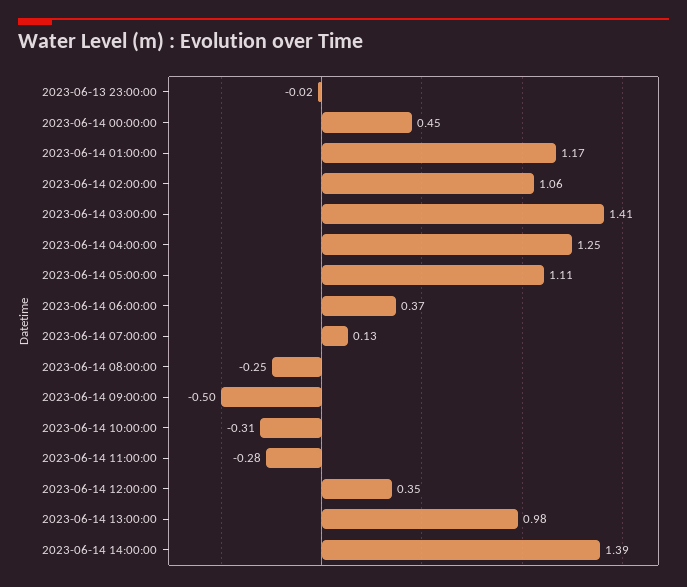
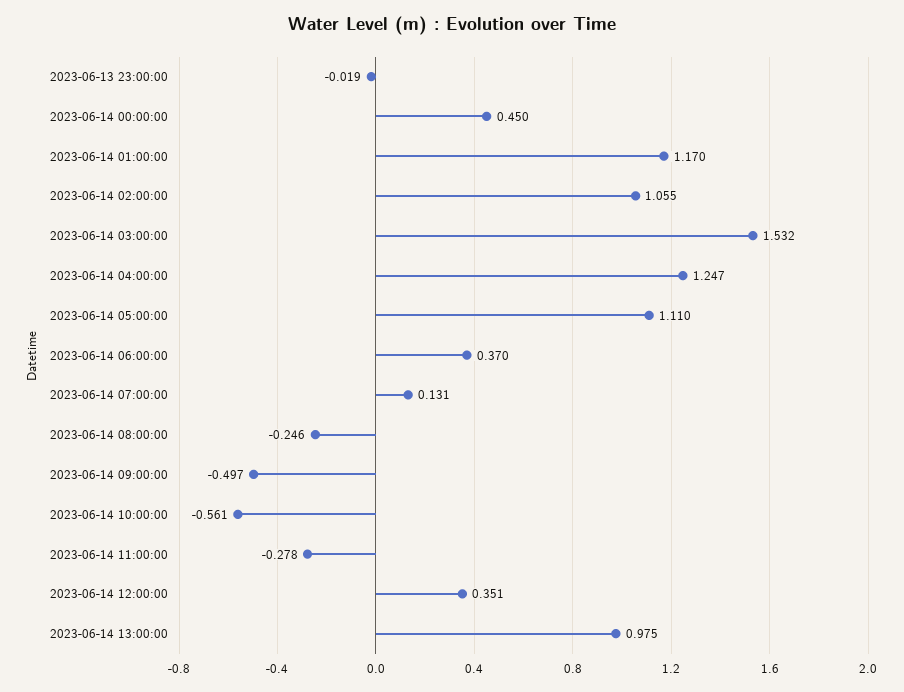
  {
    "2023-06-13 23:00:00": -0.019,
    "2023-06-14 00:00:00": 0.45,
    "2023-06-14 01:00:00": 1.17,
    "2023-06-14 02:00:00": 1.055,
-   "2023-06-14 03:00:00": 1.41,
+   "2023-06-14 03:00:00": 1.532,
    "2023-06-14 04:00:00": 1.247,
    "2023-06-14 05:00:00": 1.11,
    "2023-06-14 06:00:00": 0.37,
    "2023-06-14 07:00:00": 0.131,
    "2023-06-14 08:00:00": -0.246,
    "2023-06-14 09:00:00": -0.497,
-   "2023-06-14 10:00:00": -0.31,
+   "2023-06-14 10:00:00": -0.561,
    "2023-06-14 11:00:00": -0.278,
    "2023-06-14 12:00:00": 0.351,
-   "2023-06-14 13:00:00": 0.975,
+   "2023-06-14 13:00:00": 0.975
-   "2023-06-14 14:00:00": 1.39
  }

